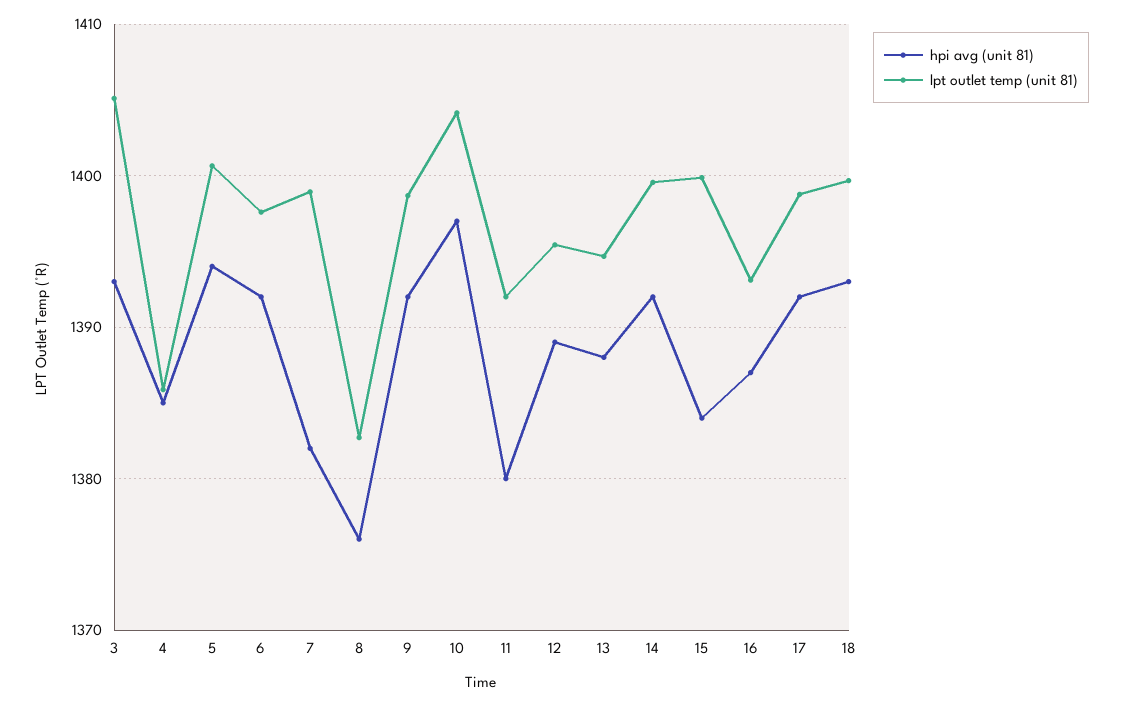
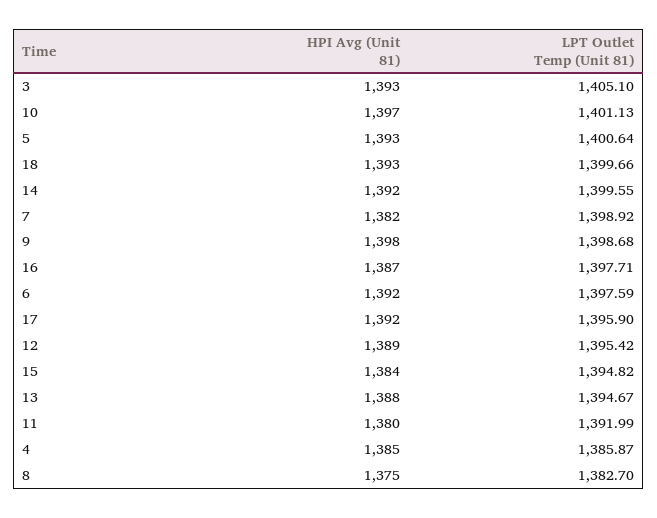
  {
    "hpi avg (unit 81)": {
      "3": 1393,
      "4": 1385,
-     "5": 1394,
+     "5": 1393,
      "6": 1392,
      "7": 1382,
-     "8": 1376,
+     "8": 1375,
-     "9": 1392,
+     "9": 1398,
      "10": 1397,
      "11": 1380,
      "12": 1389,
      "13": 1388,
      "14": 1392,
      "15": 1384,
      "16": 1387,
      "17": 1392,
      "18": 1393
    },
    "lpt outlet temp (unit 81)": {
      "3": 1405.1,
      "4": 1385.87,
      "5": 1400.64,
      "6": 1397.59,
      "7": 1398.92,
      "8": 1382.7,
      "9": 1398.68,
-     "10": 1404,
+     "10": 1401.13,
      "11": 1391.99,
      "12": 1395.42,
      "13": 1394.67,
      "14": 1399.55,
-     "15": 1400,
+     "15": 1394.82,
-     "16": 1393,
+     "16": 1397.71,
-     "17": 1399,
+     "17": 1395.9,
      "18": 1399.66
    }
  }

